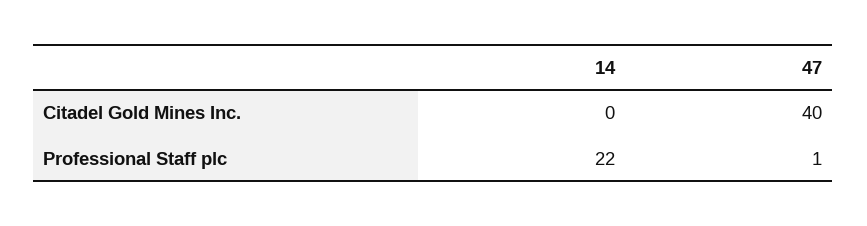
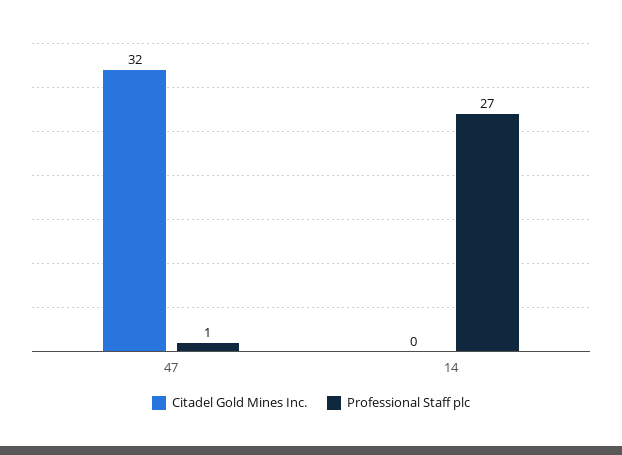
  {
    "Citadel Gold Mines Inc.": {
      "14": 0,
-     "47": 40
+     "47": 32
    },
    "Professional Staff plc": {
-     "14": 22,
+     "14": 27,
      "47": 1
    }
  }

